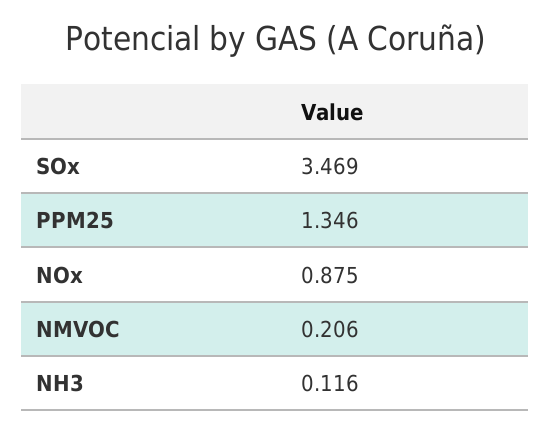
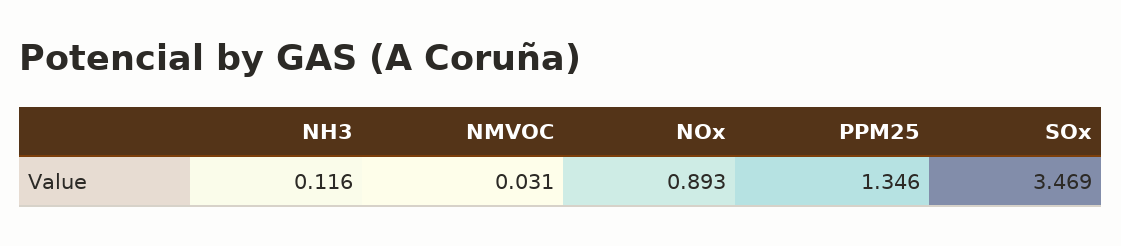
  {
    "SOx": 3.469,
    "PPM25": 1.346,
-   "NOx": 0.875,
+   "NOx": 0.893,
-   "NMVOC": 0.206,
+   "NMVOC": 0.031,
    "NH3": 0.116
  }

